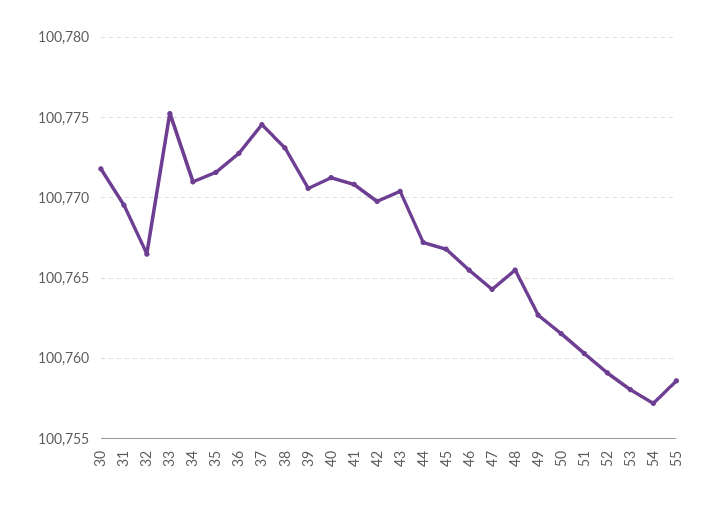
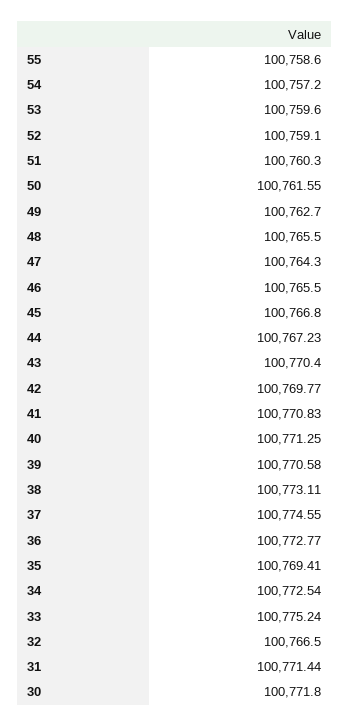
  {
    "30": 100771.8,
-   "31": 100769.5,
+   "31": 100771.44,
    "32": 100766.5,
    "33": 100775.24,
-   "34": 100771,
+   "34": 100772.54,
-   "35": 100771.5,
+   "35": 100769.41,
    "36": 100772.77,
    "37": 100774.55,
    "38": 100773.11,
    "39": 100770.58,
    "40": 100771.25,
    "41": 100770.83,
    "42": 100769.77,
    "43": 100770.4,
    "44": 100767.23,
    "45": 100766.8,
    "46": 100765.5,
    "47": 100764.3,
    "48": 100765.5,
    "49": 100762.7,
    "50": 100761.55,
    "51": 100760.3,
    "52": 100759.1,
-   "53": 100758,
+   "53": 100759.6,
    "54": 100757.2,
    "55": 100758.6
  }

